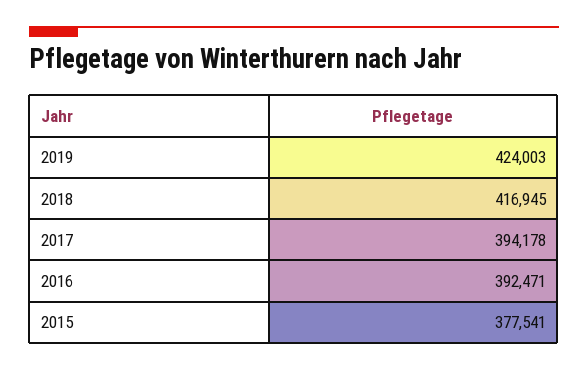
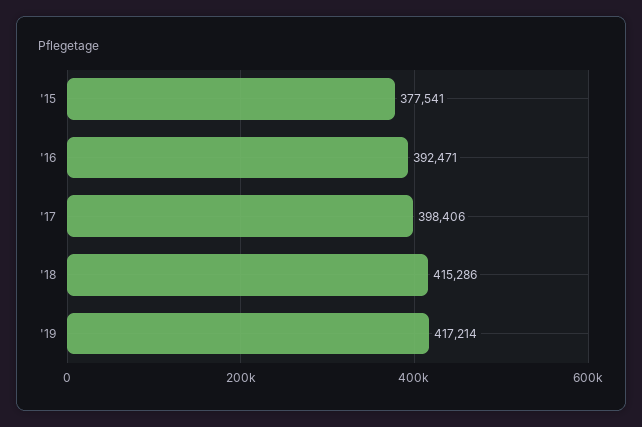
  {
-   "2019": 424003,
+   "2019": 417214,
-   "2018": 416945,
+   "2018": 415286,
-   "2017": 394178,
+   "2017": 398406,
    "2016": 392471,
    "2015": 377541
  }

